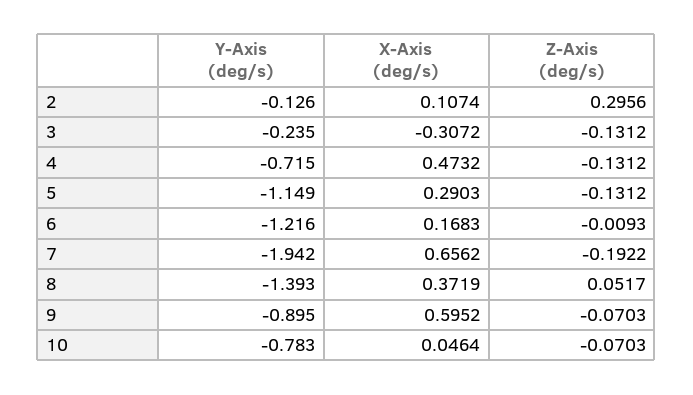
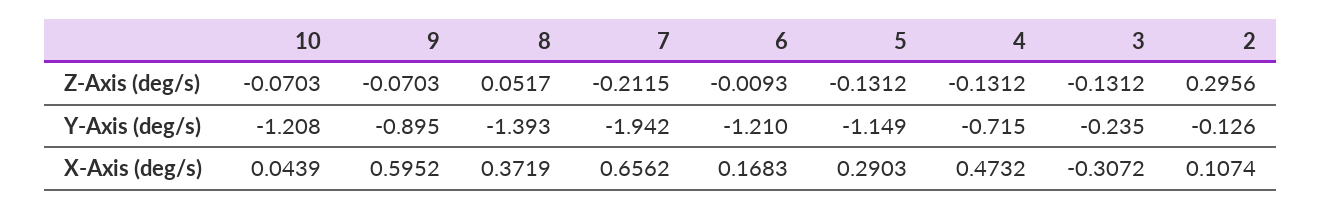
  {
    "Y-Axis (deg/s)": {
      "2": -0.126,
      "3": -0.235,
      "4": -0.715,
      "5": -1.149,
-     "6": -1.216,
+     "6": -1.21,
      "7": -1.942,
      "8": -1.393,
      "9": -0.895,
-     "10": -0.783
+     "10": -1.208
    },
    "X-Axis (deg/s)": {
      "2": 0.1074,
      "3": -0.3072,
      "4": 0.4732,
      "5": 0.2903,
      "6": 0.1683,
      "7": 0.6562,
      "8": 0.3719,
      "9": 0.5952,
-     "10": 0.0464
+     "10": 0.0439
    },
    "Z-Axis (deg/s)": {
      "2": 0.2956,
      "3": -0.1312,
      "4": -0.1312,
      "5": -0.1312,
      "6": -0.0093,
-     "7": -0.1922,
+     "7": -0.2115,
      "8": 0.0517,
      "9": -0.0703,
      "10": -0.0703
    }
  }

